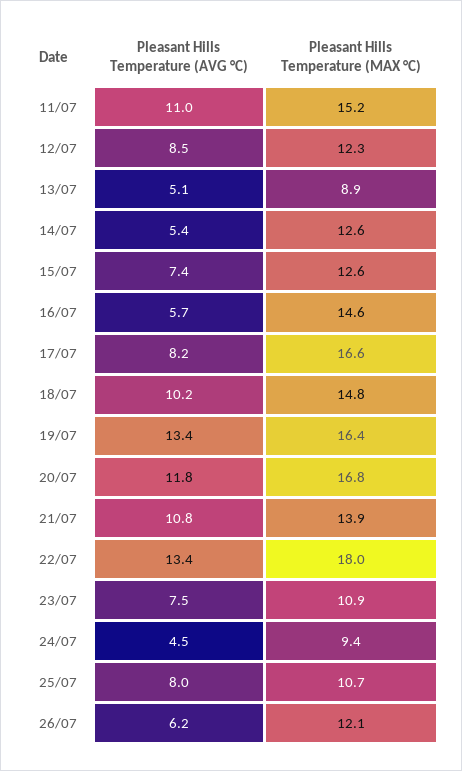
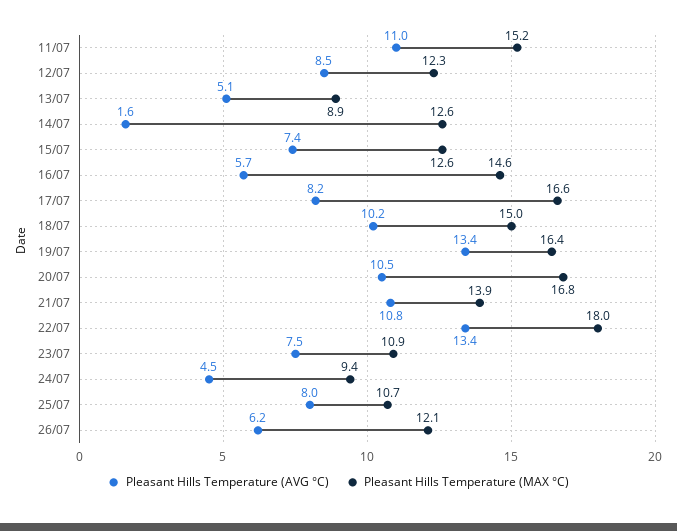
  {
    "Pleasant Hills Temperature (AVG °C)": {
      "11/07": 11,
      "12/07": 8.5,
      "13/07": 5.1,
-     "14/07": 5.4,
+     "14/07": 1.6,
      "15/07": 7.4,
      "16/07": 5.7,
      "17/07": 8.2,
      "18/07": 10.2,
      "19/07": 13.4,
-     "20/07": 11.8,
+     "20/07": 10.5,
      "21/07": 10.8,
      "22/07": 13.4,
      "23/07": 7.5,
      "24/07": 4.5,
      "25/07": 8,
      "26/07": 6.2
    },
    "Pleasant Hills Temperature (MAX °C)": {
      "11/07": 15.2,
      "12/07": 12.3,
      "13/07": 8.9,
      "14/07": 12.6,
      "15/07": 12.6,
      "16/07": 14.6,
      "17/07": 16.6,
-     "18/07": 14.8,
+     "18/07": 15,
      "19/07": 16.4,
      "20/07": 16.8,
      "21/07": 13.9,
      "22/07": 18,
      "23/07": 10.9,
      "24/07": 9.4,
      "25/07": 10.7,
      "26/07": 12.1
    }
  }

